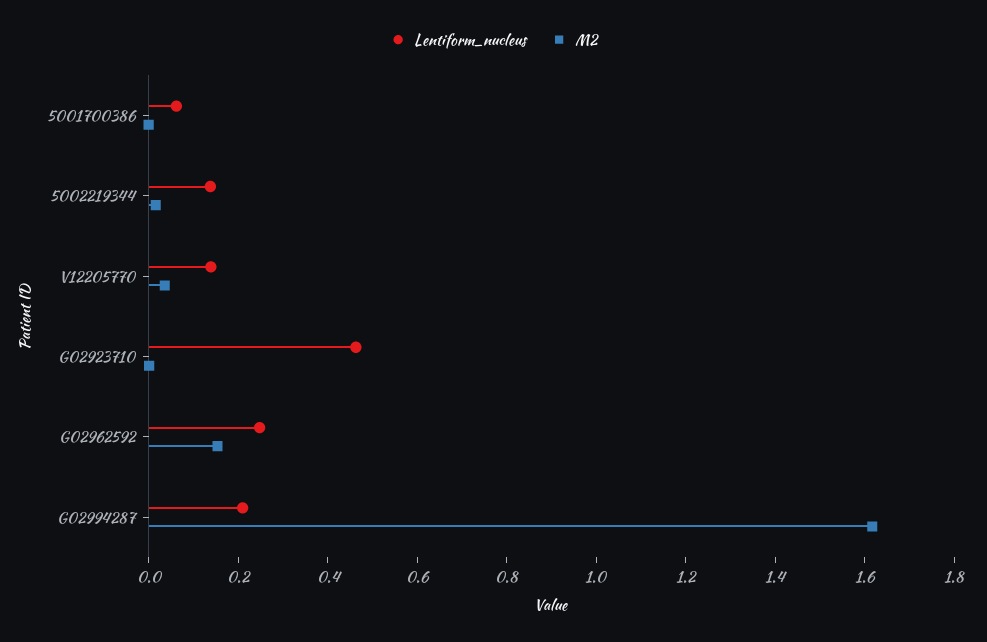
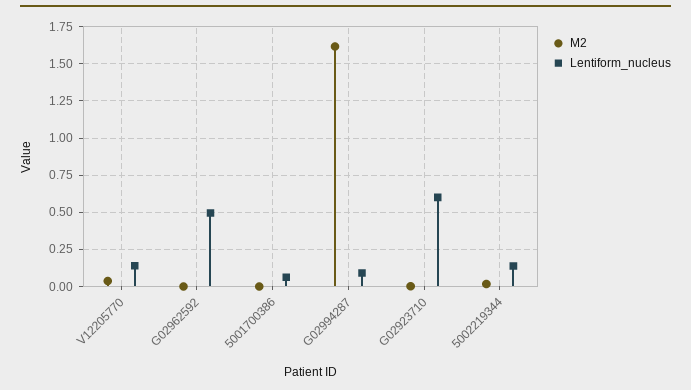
  {
    "Lentiform_nucleus": {
      "5001700386": 0.05,
      "5002219344": 0.15,
      "V12205770": 0.15,
-     "G02923710": 0.45,
+     "G02923710": 0.6,
-     "G02962592": 0.25,
+     "G02962592": 0.5,
-     "G02994287": 0.2
+     "G02994287": 0.1
    },
    "M2": {
      "5001700386": 0,
      "5002219344": 0,
      "V12205770": 0.05,
      "G02923710": 0,
-     "G02962592": 0.15,
+     "G02962592": 0,
      "G02994287": 1.6
    }
  }

